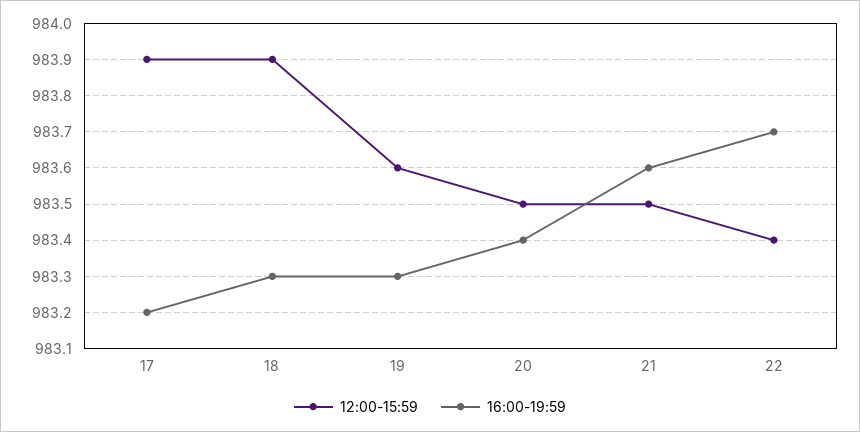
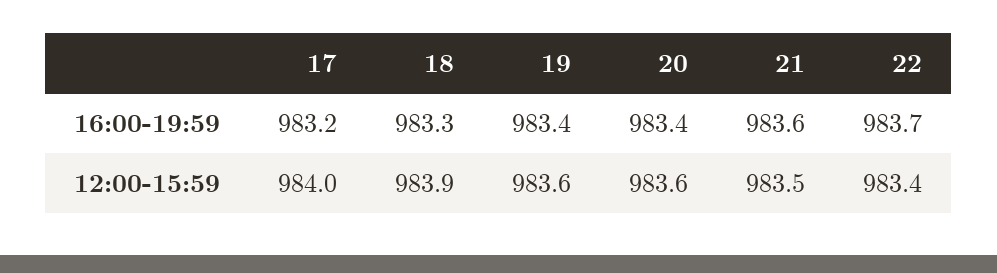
  {
    "12:00-15:59": {
-     "17": 983.9,
+     "17": 984,
      "18": 983.9,
      "19": 983.6,
-     "20": 983.5,
+     "20": 983.6,
      "21": 983.5,
      "22": 983.4
    },
    "16:00-19:59": {
      "17": 983.2,
      "18": 983.3,
-     "19": 983.3,
+     "19": 983.4,
      "20": 983.4,
      "21": 983.6,
      "22": 983.7
    }
  }

